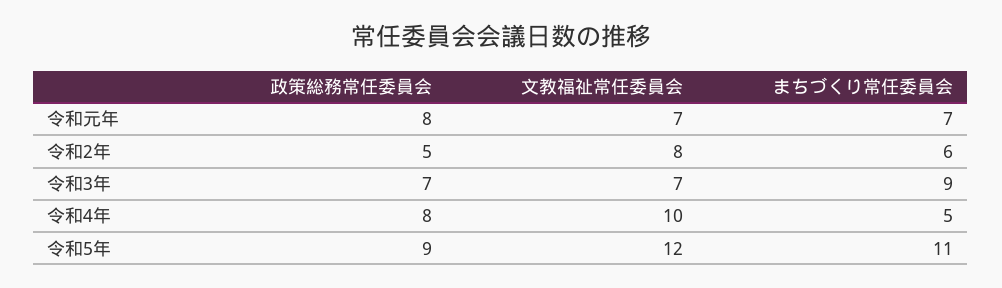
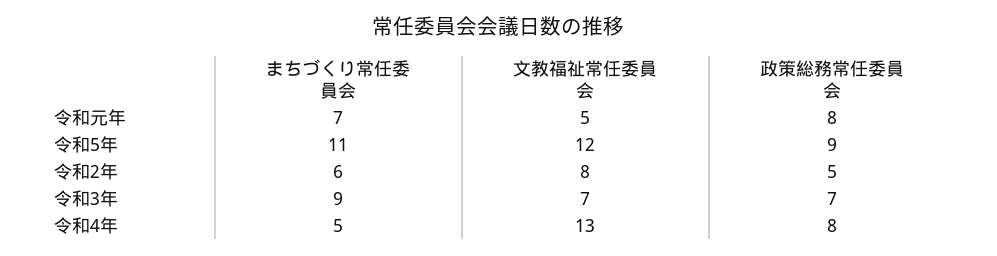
  {
    "政策総務常任委員会": {
      "令和元年": 8,
      "令和2年": 5,
      "令和3年": 7,
      "令和4年": 8,
      "令和5年": 9
    },
    "文教福祉常任委員会": {
-     "令和元年": 7,
+     "令和元年": 5,
      "令和2年": 8,
      "令和3年": 7,
-     "令和4年": 10,
+     "令和4年": 13,
      "令和5年": 12
    },
    "まちづくり常任委員会": {
      "令和元年": 7,
      "令和2年": 6,
      "令和3年": 9,
      "令和4年": 5,
      "令和5年": 11
    }
  }

